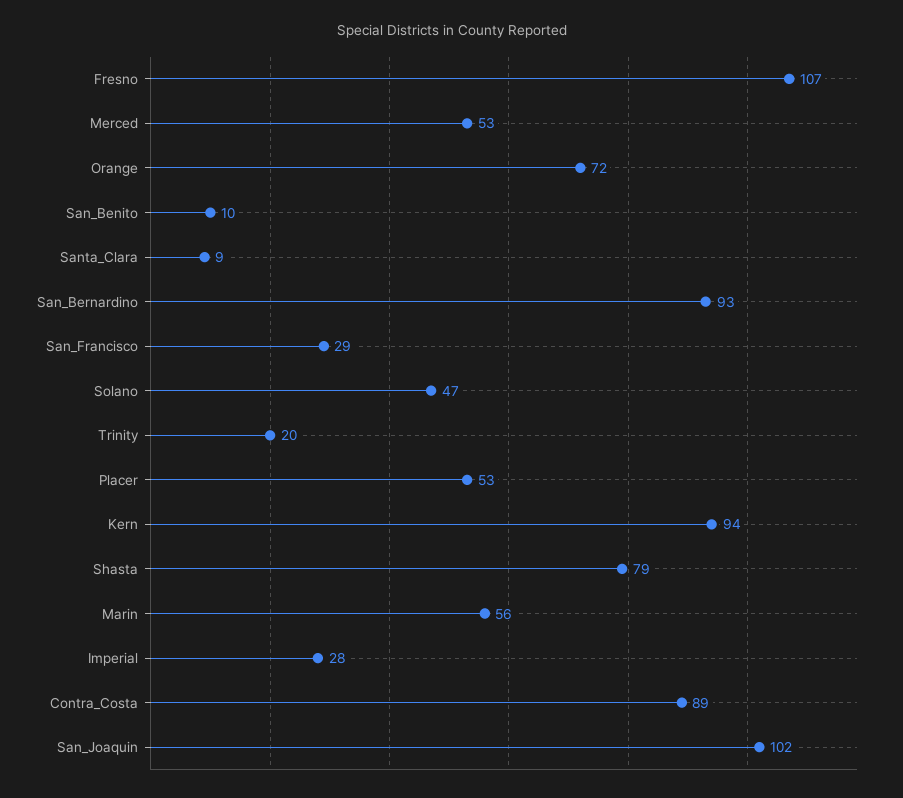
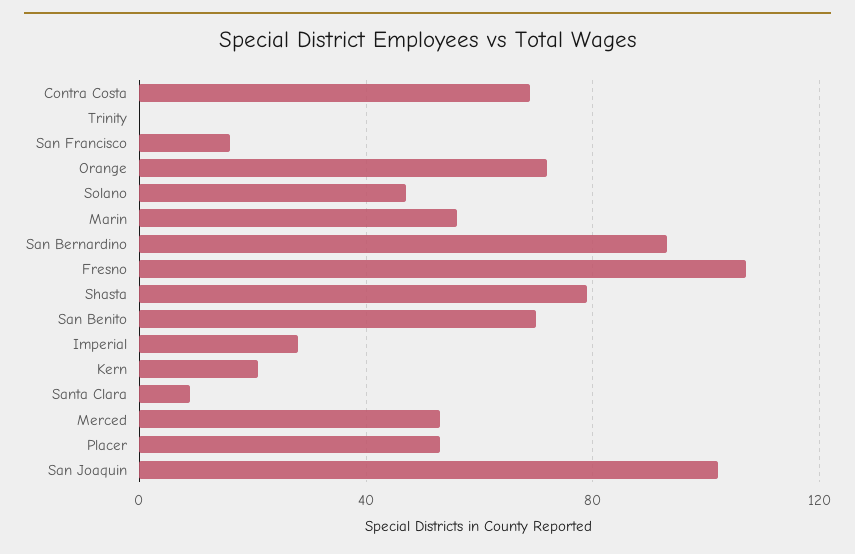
  {
    "Fresno": 107,
    "Merced": 53,
    "Orange": 72,
-   "San_Benito": 10,
+   "San_Benito": 70,
    "Santa_Clara": 9,
    "San_Bernardino": 93,
-   "San_Francisco": 29,
+   "San_Francisco": 15,
    "Solano": 47,
-   "Trinity": 20,
+   "Trinity": 0,
    "Placer": 53,
-   "Kern": 94,
+   "Kern": 20,
    "Shasta": 79,
    "Marin": 56,
    "Imperial": 28,
-   "Contra_Costa": 89,
+   "Contra_Costa": 70,
    "San_Joaquin": 102
  }

